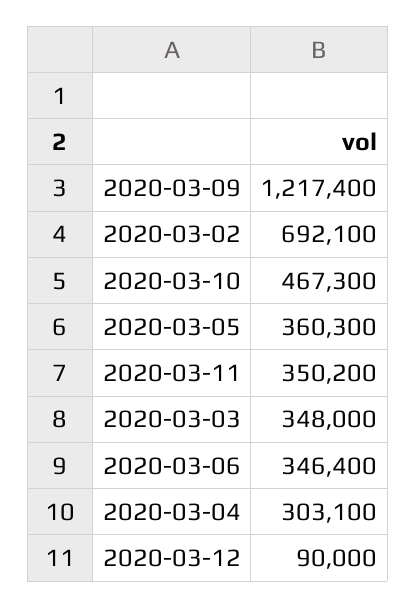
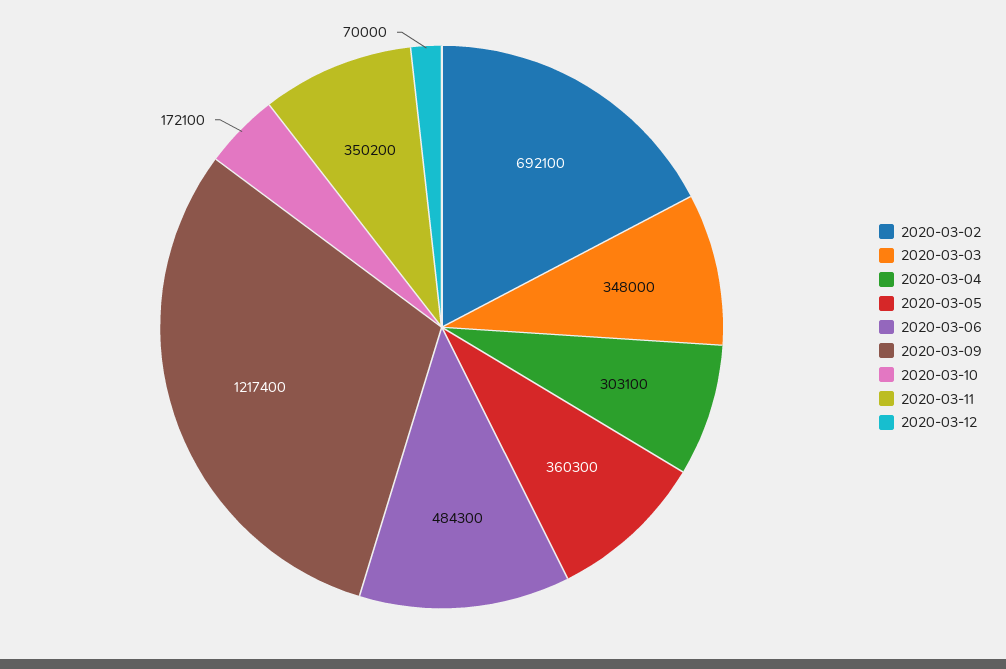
  {
    "2020-03-09": 1217400,
    "2020-03-02": 692100,
-   "2020-03-10": 467300,
+   "2020-03-10": 172100,
    "2020-03-05": 360300,
    "2020-03-11": 350200,
    "2020-03-03": 348000,
-   "2020-03-06": 346400,
+   "2020-03-06": 484300,
    "2020-03-04": 303100,
-   "2020-03-12": 90000
+   "2020-03-12": 70000
  }

